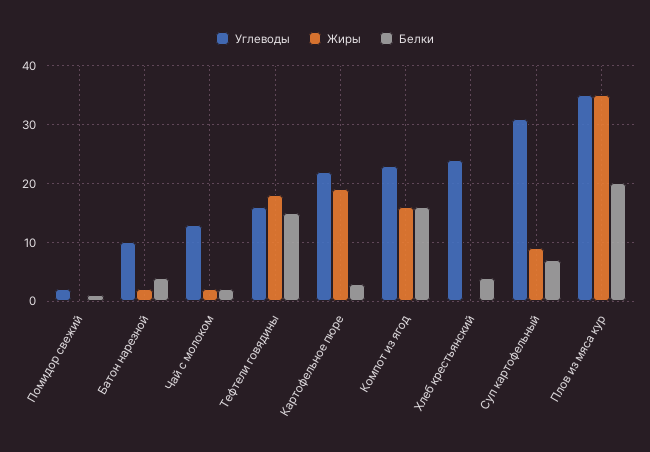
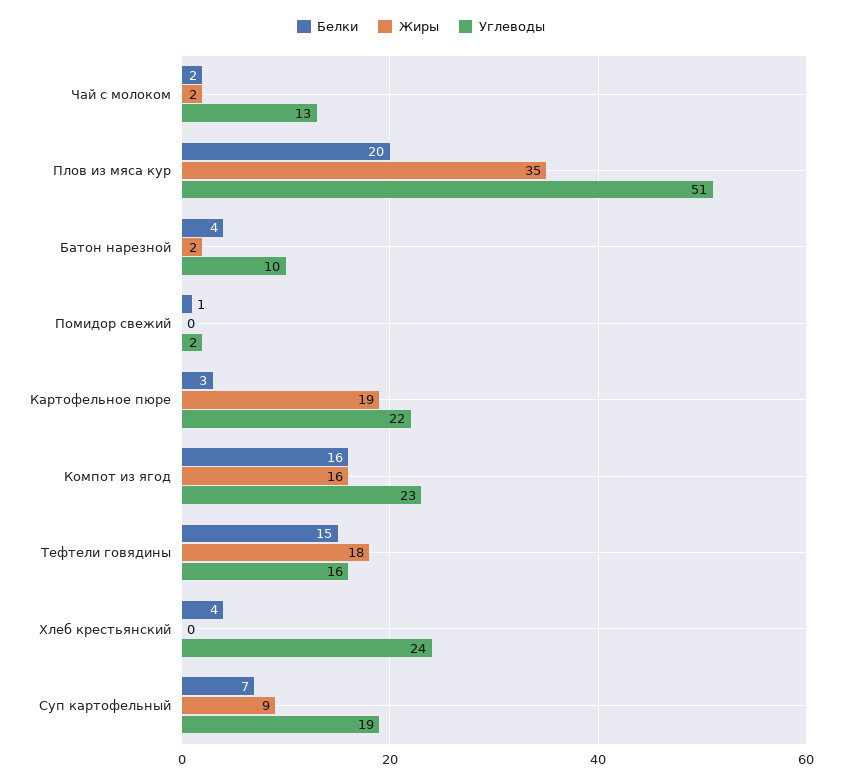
  {
    "Углеводы": {
      "Помидор свежий": 2,
      "Батон нарезной": 10,
      "Чай с молоком": 13,
      "Тефтели говядины": 16,
      "Картофельное пюре": 22,
      "Компот из ягод": 23,
      "Хлеб крестьянский": 24,
-     "Суп картофельный": 30,
+     "Суп картофельный": 19,
-     "Плов из мяса кур": 35
+     "Плов из мяса кур": 51
    },
    "Жиры": {
      "Помидор свежий": 0,
      "Батон нарезной": 2,
      "Чай с молоком": 2,
      "Тефтели говядины": 18,
      "Картофельное пюре": 19,
      "Компот из ягод": 16,
      "Хлеб крестьянский": 0,
      "Суп картофельный": 9,
      "Плов из мяса кур": 35
    },
    "Белки": {
      "Помидор свежий": 1,
      "Батон нарезной": 4,
      "Чай с молоком": 2,
      "Тефтели говядины": 15,
      "Картофельное пюре": 3,
      "Компот из ягод": 16,
      "Хлеб крестьянский": 4,
      "Суп картофельный": 7,
      "Плов из мяса кур": 20
    }
  }

